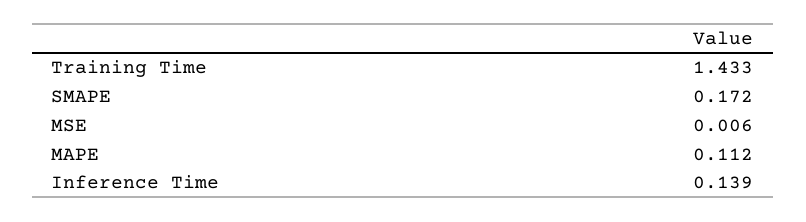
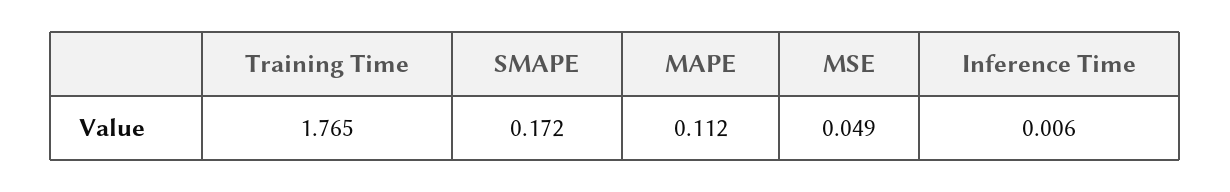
  {
-   "Training Time": 1.433,
+   "Training Time": 1.765,
    "SMAPE": 0.172,
-   "MSE": 0.006,
+   "MSE": 0.049,
    "MAPE": 0.112,
-   "Inference Time": 0.139
+   "Inference Time": 0.006
  }

